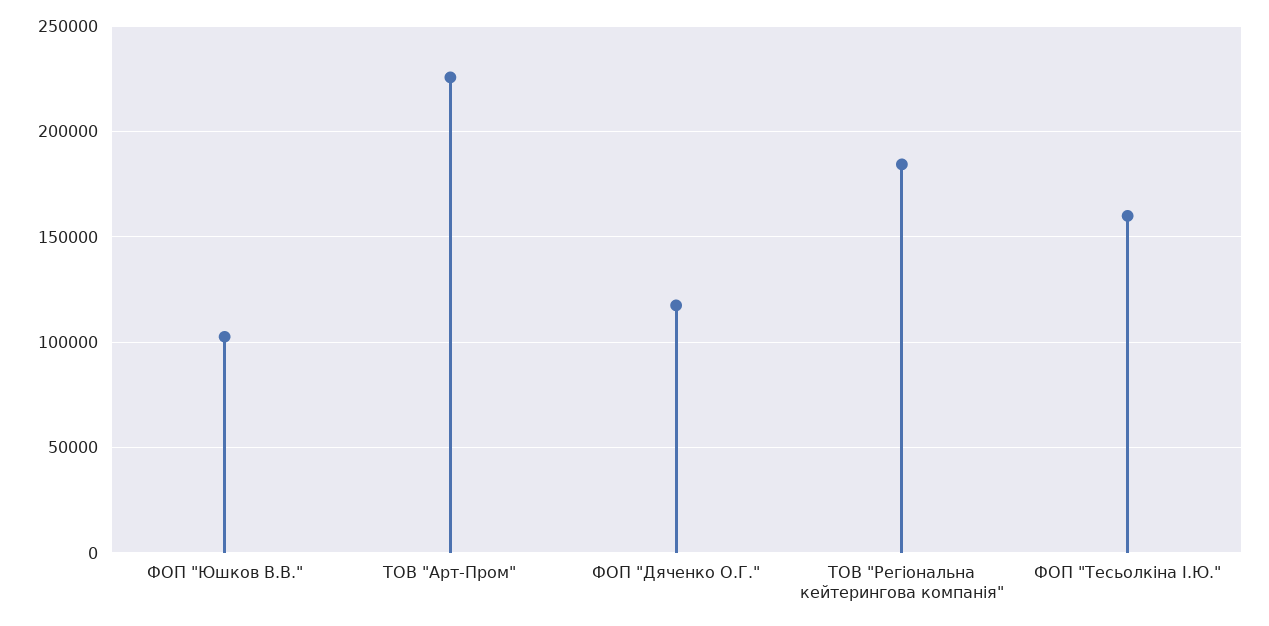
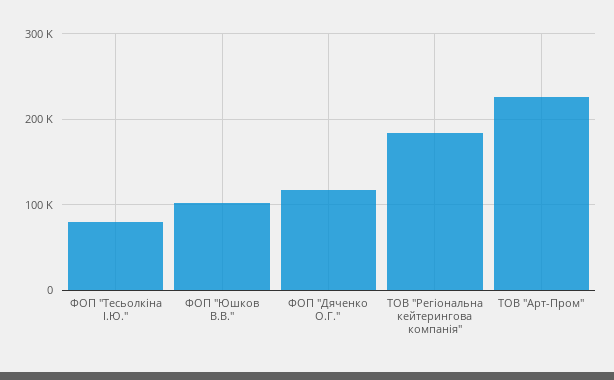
  {
    "ФОП \"Юшков В.В.\"": 105000,
    "ТОВ \"Арт-Пром\"": 225000,
    "ФОП \"Дяченко О.Г.\"": 115000,
    "ТОВ \"Регіональна кейтерингова компанія\"": 185000,
-   "ФОП \"Тесьолкіна І.Ю.\"": 160000
+   "ФОП \"Тесьолкіна І.Ю.\"": 80000
  }

